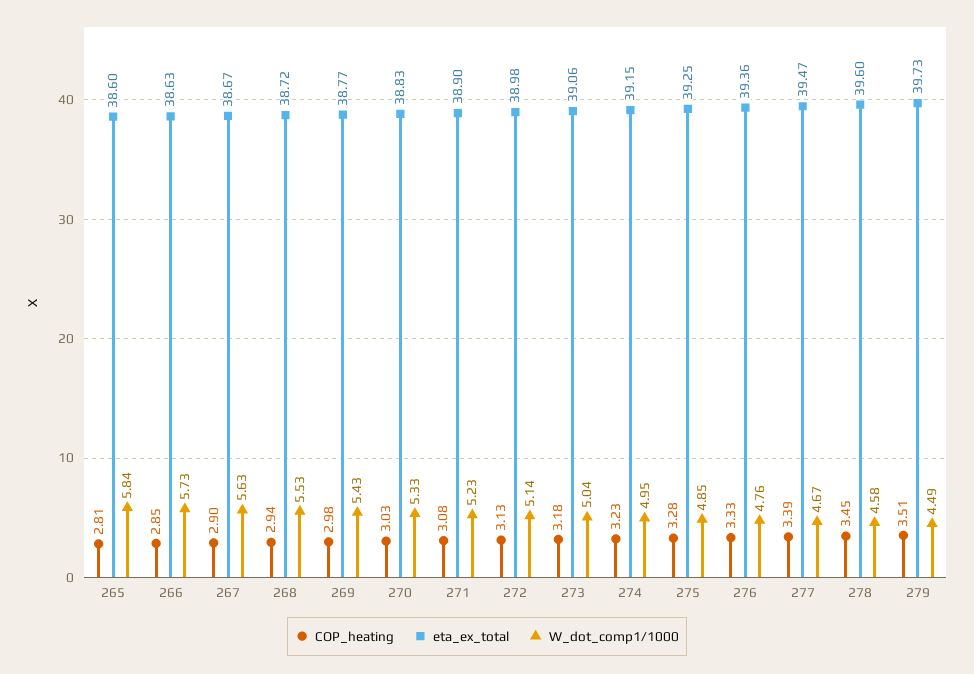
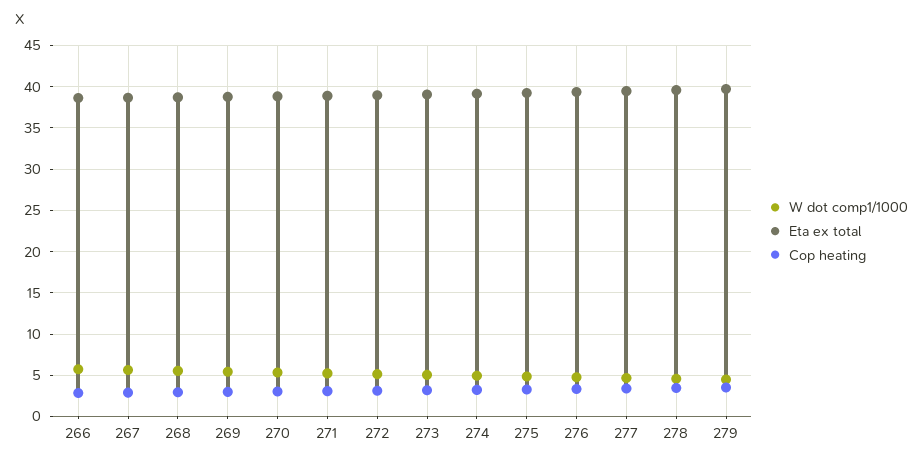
  {
    "COP_heating": {
-     "265": 2.81,
      "266": 2.85,
      "267": 2.9,
      "268": 2.94,
      "269": 2.98,
      "270": 3.03,
      "271": 3.08,
      "272": 3.13,
      "273": 3.18,
      "274": 3.23,
      "275": 3.28,
      "276": 3.33,
      "277": 3.39,
      "278": 3.45,
      "279": 3.51
    },
    "eta_ex_total": {
-     "265": 38.6,
      "266": 38.63,
      "267": 38.67,
      "268": 38.72,
      "269": 38.77,
      "270": 38.83,
      "271": 38.9,
      "272": 38.98,
      "273": 39.06,
      "274": 39.15,
      "275": 39.25,
      "276": 39.36,
      "277": 39.47,
      "278": 39.6,
      "279": 39.73
    },
    "W_dot_comp1/1000": {
-     "265": 5.84,
      "266": 5.73,
      "267": 5.63,
      "268": 5.53,
      "269": 5.43,
      "270": 5.33,
      "271": 5.23,
      "272": 5.14,
      "273": 5.04,
      "274": 4.95,
      "275": 4.85,
      "276": 4.76,
      "277": 4.67,
      "278": 4.58,
      "279": 4.49
    }
  }

